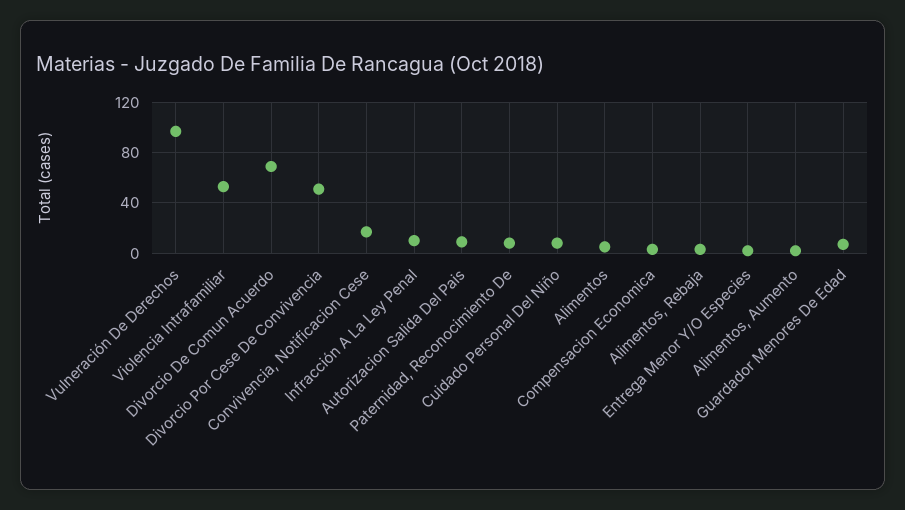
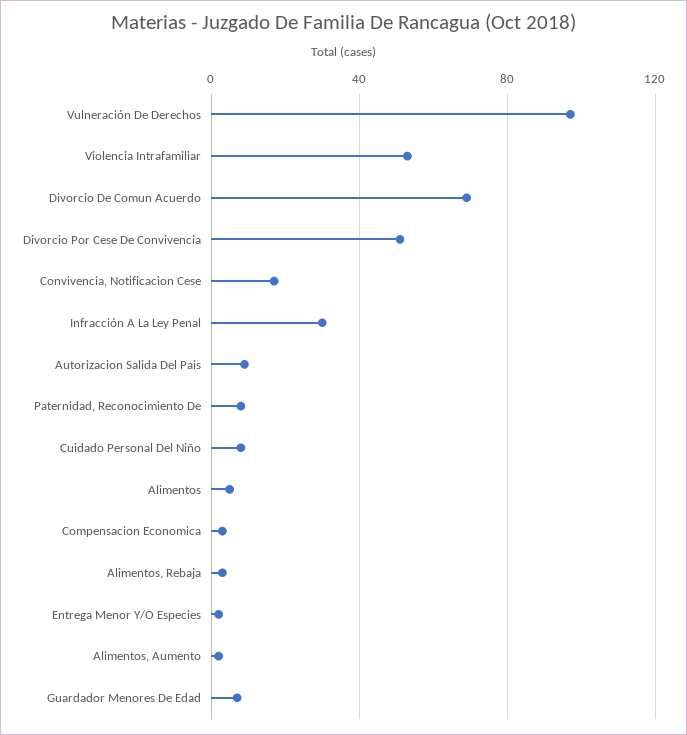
  {
    "Vulneración De Derechos": 95,
    "Violencia Intrafamiliar": 55,
    "Divorcio De Comun Acuerdo": 70,
    "Divorcio Por Cese De Convivencia": 50,
    "Convivencia, Notificacion Cese": 15,
-   "Infracción A La Ley Penal": 10,
+   "Infracción A La Ley Penal": 30,
    "Autorizacion Salida Del Pais": 10,
    "Paternidad, Reconocimiento De": 10,
    "Cuidado Personal Del Niño": 10,
    "Alimentos": 5,
    "Compensacion Economica": 5,
    "Alimentos, Rebaja": 5,
    "Entrega Menor Y/O Especies": 0,
    "Alimentos, Aumento": 0,
    "Guardador Menores De Edad": 5
  }

